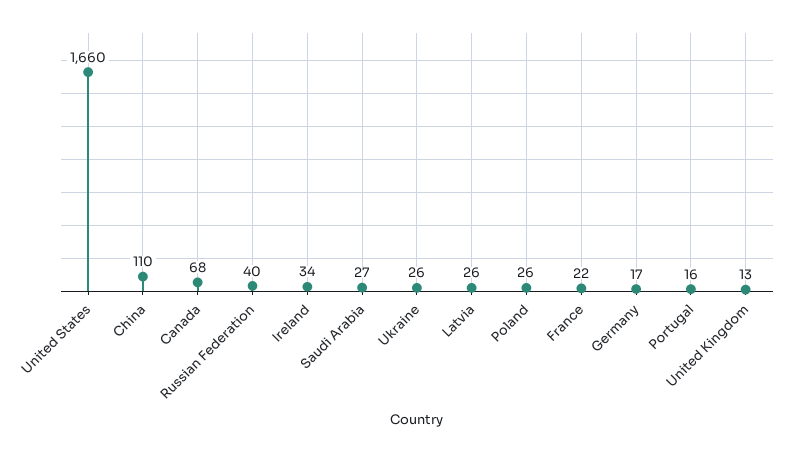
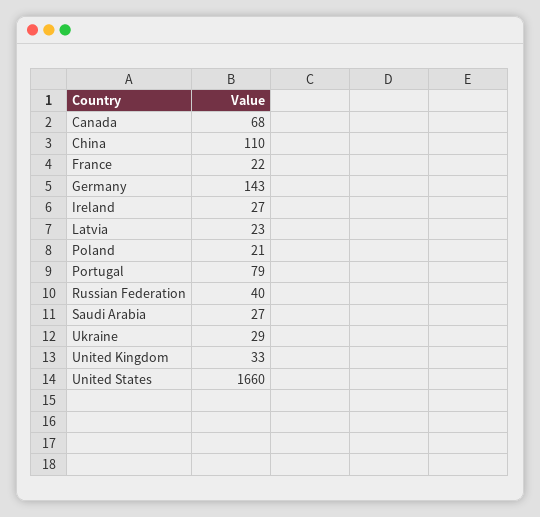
  {
    "United States": 1660,
    "China": 110,
    "Canada": 68,
    "Russian Federation": 40,
-   "Ireland": 34,
+   "Ireland": 27,
    "Saudi Arabia": 27,
-   "Ukraine": 26,
+   "Ukraine": 29,
-   "Latvia": 26,
+   "Latvia": 23,
-   "Poland": 26,
+   "Poland": 21,
    "France": 22,
-   "Germany": 17,
+   "Germany": 143,
-   "Portugal": 16,
+   "Portugal": 79,
-   "United Kingdom": 13
+   "United Kingdom": 33
  }

